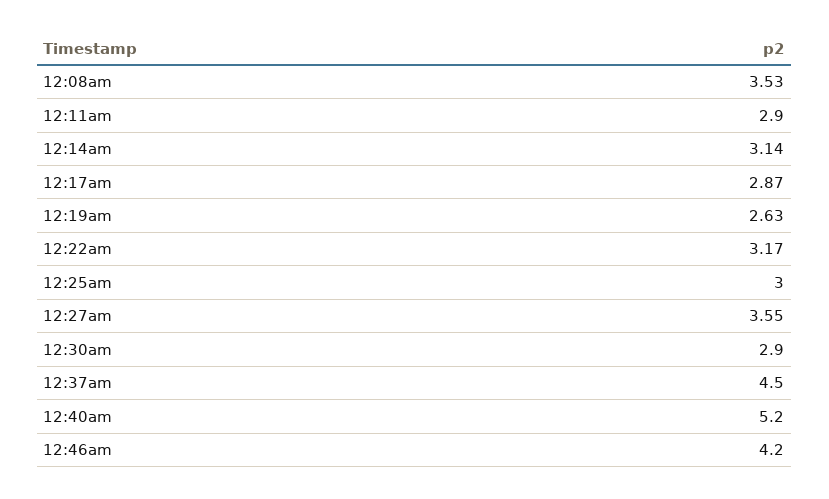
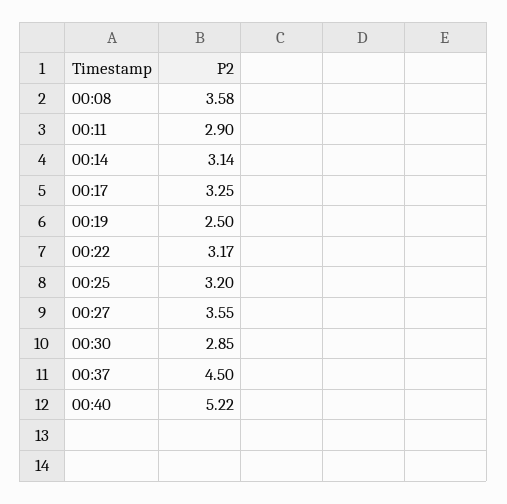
  {
-   "12:08am": 3.53,
+   "12:08am": 3.58,
    "12:11am": 2.9,
    "12:14am": 3.14,
-   "12:17am": 2.87,
+   "12:17am": 3.25,
-   "12:19am": 2.63,
+   "12:19am": 2.5,
    "12:22am": 3.17,
-   "12:25am": 3,
+   "12:25am": 3.2,
    "12:27am": 3.55,
-   "12:30am": 2.9,
+   "12:30am": 2.85,
    "12:37am": 4.5,
-   "12:40am": 5.2,
+   "12:40am": 5.22
-   "12:46am": 4.2
  }

